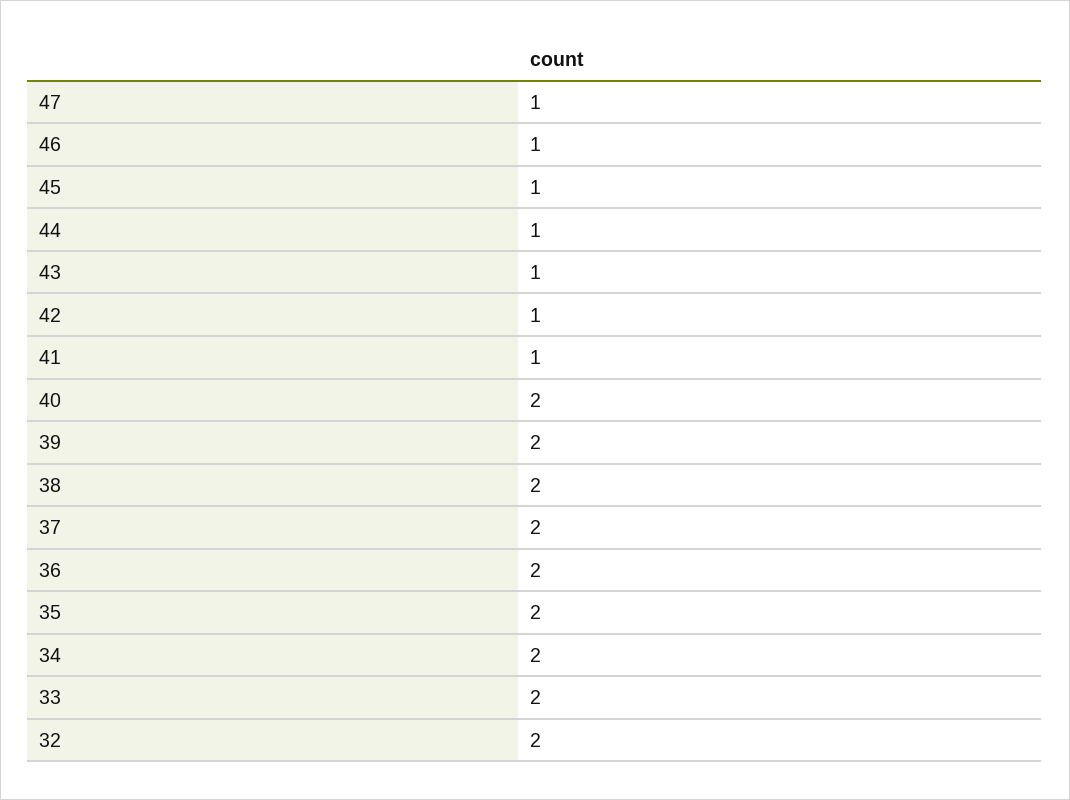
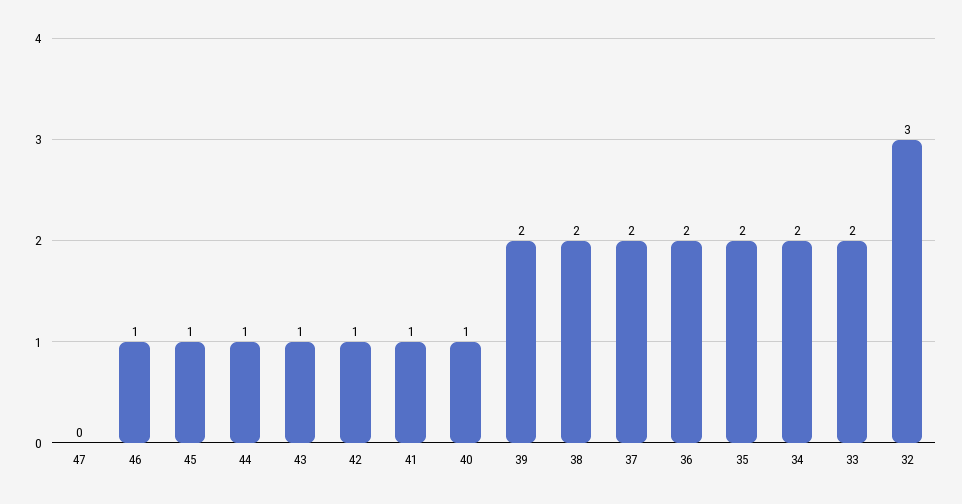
  {
-   "47": 1,
+   "47": 0,
    "46": 1,
    "45": 1,
    "44": 1,
    "43": 1,
    "42": 1,
    "41": 1,
-   "40": 2,
+   "40": 1,
    "39": 2,
    "38": 2,
    "37": 2,
    "36": 2,
    "35": 2,
    "34": 2,
    "33": 2,
-   "32": 2
+   "32": 3
  }

